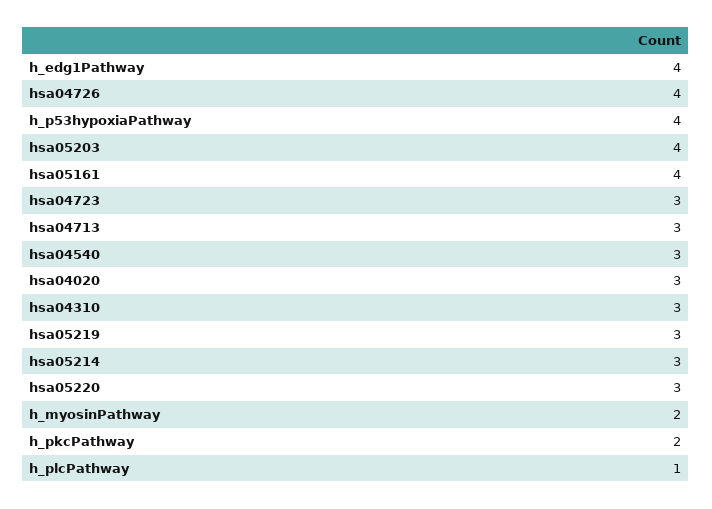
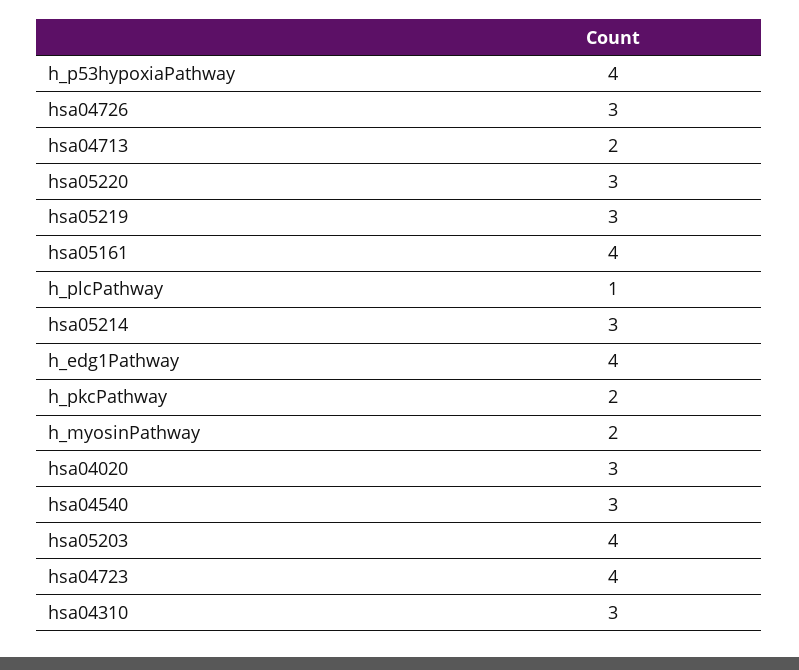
  {
    "h_edg1Pathway": 4,
-   "hsa04726": 4,
+   "hsa04726": 3,
    "h_p53hypoxiaPathway": 4,
    "hsa05203": 4,
    "hsa05161": 4,
-   "hsa04723": 3,
+   "hsa04723": 4,
-   "hsa04713": 3,
+   "hsa04713": 2,
    "hsa04540": 3,
    "hsa04020": 3,
    "hsa04310": 3,
    "hsa05219": 3,
    "hsa05214": 3,
    "hsa05220": 3,
    "h_myosinPathway": 2,
    "h_pkcPathway": 2,
    "h_plcPathway": 1
  }

